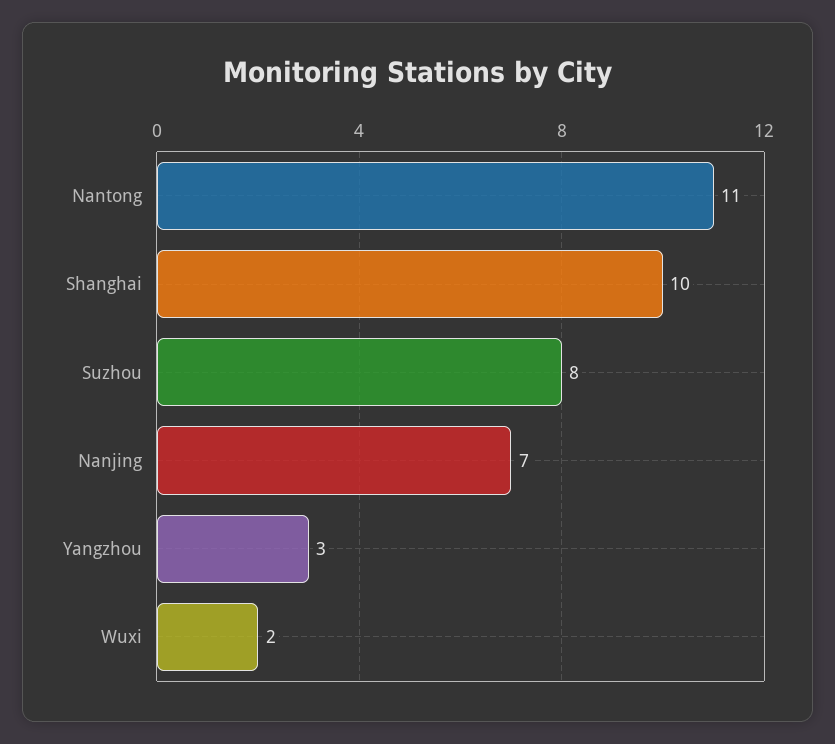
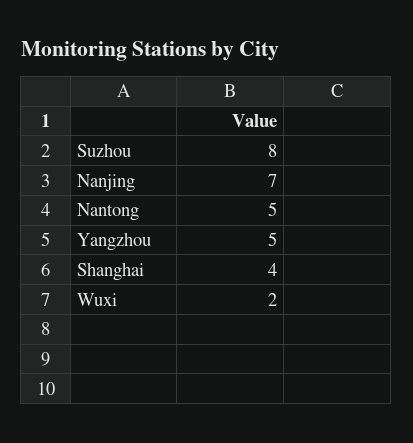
  {
-   "Nantong": 11,
+   "Nantong": 5,
-   "Shanghai": 10,
+   "Shanghai": 4,
    "Suzhou": 8,
    "Nanjing": 7,
-   "Yangzhou": 3,
+   "Yangzhou": 5,
    "Wuxi": 2
  }

